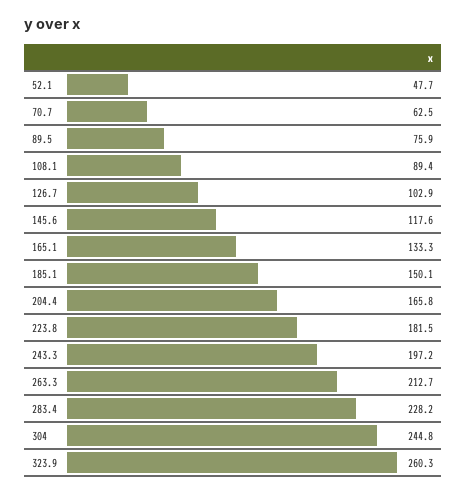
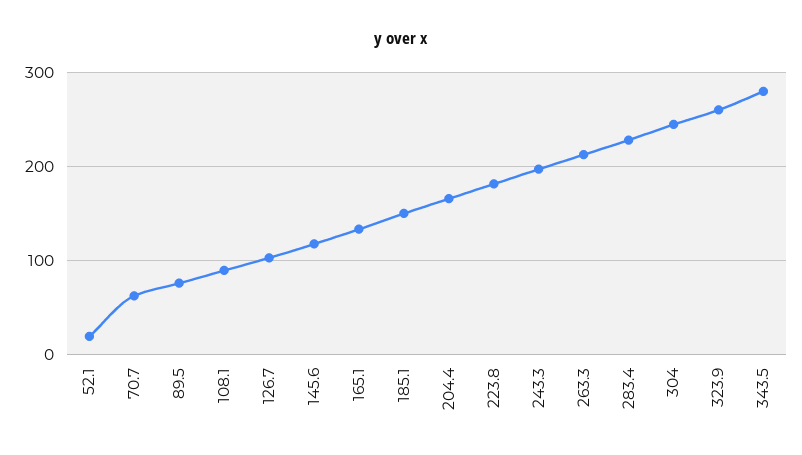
  {
-   "52.1": 47.7,
+   "52.1": 20,
    "70.7": 62.5,
    "89.5": 75.9,
    "108.1": 89.4,
    "126.7": 102.9,
    "145.6": 117.6,
    "165.1": 133.3,
    "185.1": 150.1,
    "204.4": 165.8,
    "223.8": 181.5,
    "243.3": 197.2,
    "263.3": 212.7,
    "283.4": 228.2,
    "304": 244.8,
-   "323.9": 260.3
+   "323.9": 260.3,
+   "343.5": 280
  }

